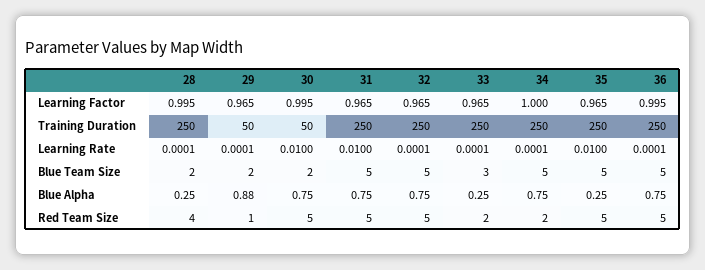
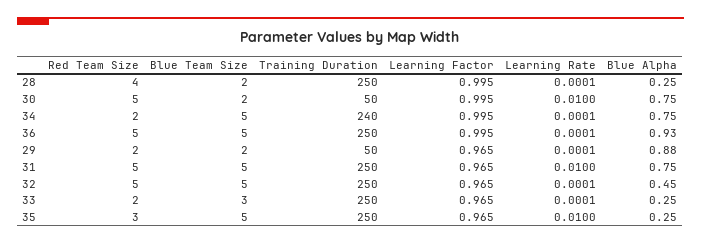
  {
    "28": {
      "Learning Factor": 0.995,
      "Training Duration": 250,
      "Learning Rate": 0.0001,
      "Blue Team Size": 2,
      "Blue Alpha": 0.25,
      "Red Team Size": 4
    },
    "29": {
      "Learning Factor": 0.965,
      "Training Duration": 50,
      "Learning Rate": 0.0001,
      "Blue Team Size": 2,
      "Blue Alpha": 0.88,
-     "Red Team Size": 1
+     "Red Team Size": 2
    },
    "30": {
      "Learning Factor": 0.995,
      "Training Duration": 50,
      "Learning Rate": 0.01,
      "Blue Team Size": 2,
      "Blue Alpha": 0.75,
      "Red Team Size": 5
    },
    "31": {
      "Learning Factor": 0.965,
      "Training Duration": 250,
      "Learning Rate": 0.01,
      "Blue Team Size": 5,
      "Blue Alpha": 0.75,
      "Red Team Size": 5
    },
    "32": {
      "Learning Factor": 0.965,
      "Training Duration": 250,
      "Learning Rate": 0.0001,
      "Blue Team Size": 5,
-     "Blue Alpha": 0.75,
+     "Blue Alpha": 0.45,
      "Red Team Size": 5
    },
    "33": {
      "Learning Factor": 0.965,
      "Training Duration": 250,
      "Learning Rate": 0.0001,
      "Blue Team Size": 3,
      "Blue Alpha": 0.25,
      "Red Team Size": 2
    },
    "34": {
-     "Learning Factor": 1,
+     "Learning Factor": 0.995,
-     "Training Duration": 250,
+     "Training Duration": 240,
      "Learning Rate": 0.0001,
      "Blue Team Size": 5,
      "Blue Alpha": 0.75,
      "Red Team Size": 2
    },
    "35": {
      "Learning Factor": 0.965,
      "Training Duration": 250,
      "Learning Rate": 0.01,
      "Blue Team Size": 5,
      "Blue Alpha": 0.25,
-     "Red Team Size": 5
+     "Red Team Size": 3
    },
    "36": {
      "Learning Factor": 0.995,
      "Training Duration": 250,
      "Learning Rate": 0.0001,
      "Blue Team Size": 5,
-     "Blue Alpha": 0.75,
+     "Blue Alpha": 0.93,
      "Red Team Size": 5
    }
  }

